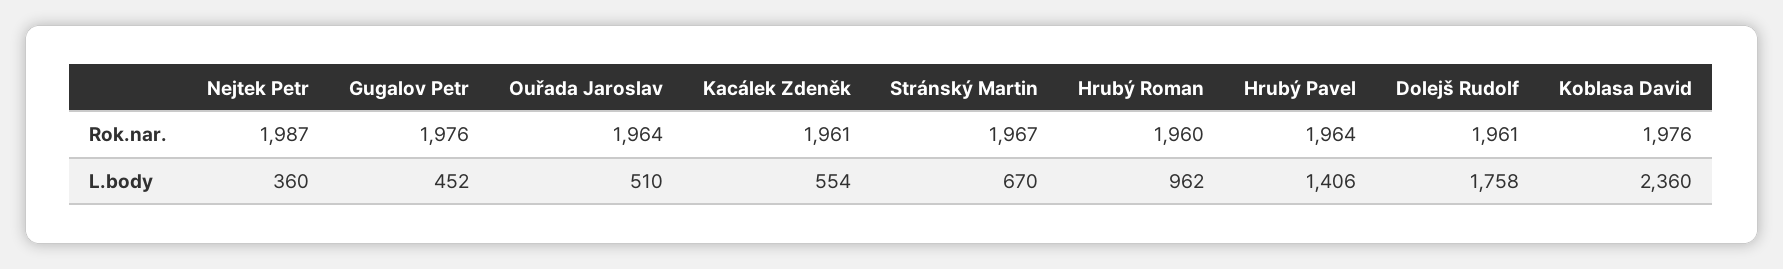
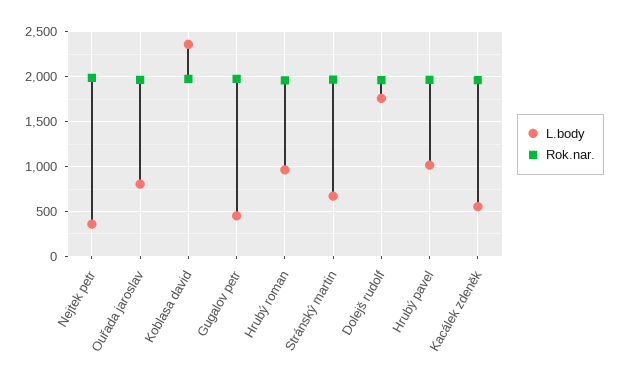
  {
    "Rok.nar.": {
      "Nejtek Petr": 1987,
      "Gugalov Petr": 1976,
      "Ouřada Jaroslav": 1964,
      "Kacálek Zdeněk": 1961,
      "Stránský Martin": 1967,
      "Hrubý Roman": 1960,
      "Hrubý Pavel": 1964,
      "Dolejš Rudolf": 1961,
      "Koblasa David": 1976
    },
    "L.body": {
      "Nejtek Petr": 360,
      "Gugalov Petr": 452,
-     "Ouřada Jaroslav": 510,
+     "Ouřada Jaroslav": 800,
      "Kacálek Zdeněk": 554,
      "Stránský Martin": 670,
      "Hrubý Roman": 962,
-     "Hrubý Pavel": 1406,
+     "Hrubý Pavel": 1000,
      "Dolejš Rudolf": 1758,
      "Koblasa David": 2360
    }
  }

